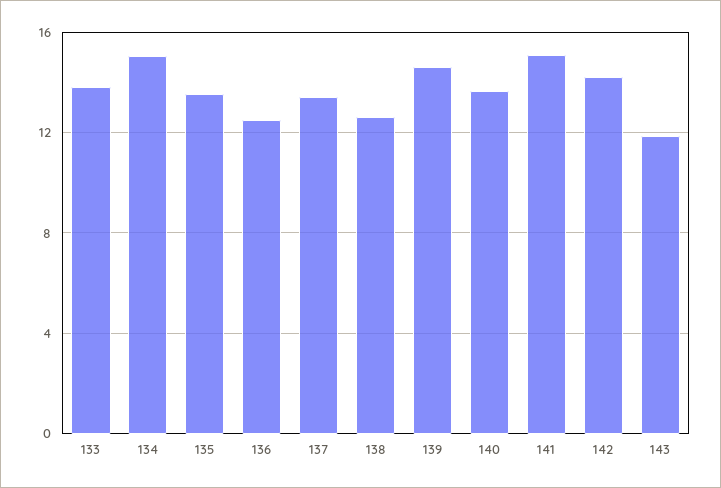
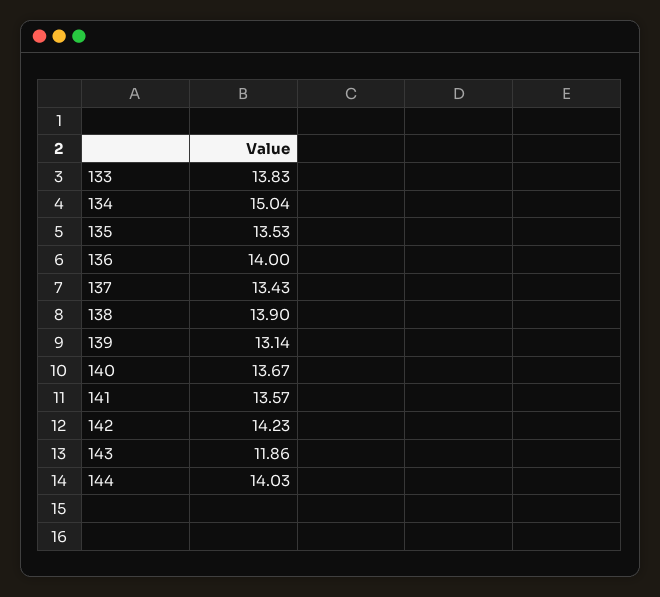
  {
    "133": 13.83,
    "134": 15.04,
    "135": 13.53,
-   "136": 12.5,
+   "136": 14,
    "137": 13.43,
-   "138": 12.5,
+   "138": 13.9,
-   "139": 14.5,
+   "139": 13.14,
    "140": 13.67,
-   "141": 15,
+   "141": 13.57,
    "142": 14.23,
-   "143": 11.86
+   "143": 11.86,
+   "144": 14.03
  }

